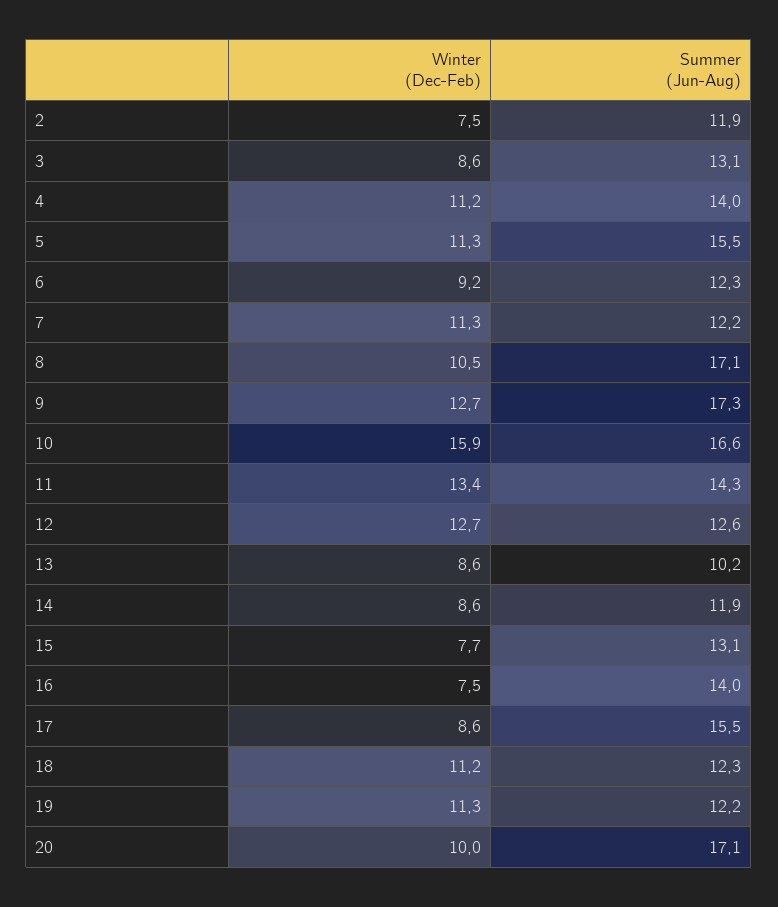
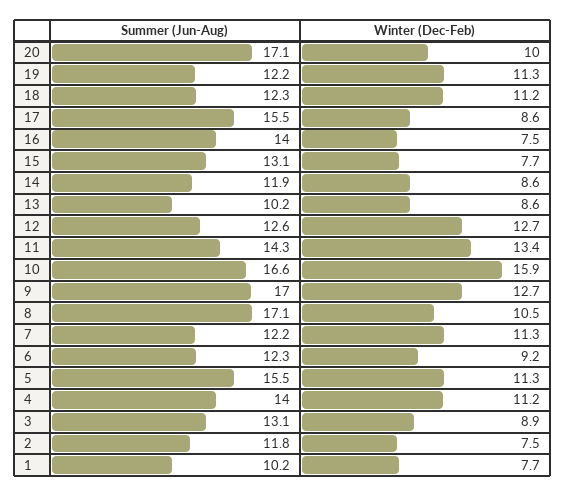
  {
    "Winter (Dec-Feb)": {
      "2": 7.5,
-     "3": 8.6,
+     "3": 8.9,
      "4": 11.2,
      "5": 11.3,
      "6": 9.2,
      "7": 11.3,
      "8": 10.5,
      "9": 12.7,
      "10": 15.9,
      "11": 13.4,
      "12": 12.7,
      "13": 8.6,
      "14": 8.6,
      "15": 7.7,
      "16": 7.5,
      "17": 8.6,
      "18": 11.2,
      "19": 11.3,
-     "20": 10
+     "20": 10,
+     "1": 7.7
    },
    "Summer (Jun-Aug)": {
-     "2": 11.9,
+     "2": 11.8,
      "3": 13.1,
      "4": 14,
      "5": 15.5,
      "6": 12.3,
      "7": 12.2,
      "8": 17.1,
-     "9": 17.3,
+     "9": 17,
      "10": 16.6,
      "11": 14.3,
      "12": 12.6,
      "13": 10.2,
      "14": 11.9,
      "15": 13.1,
      "16": 14,
      "17": 15.5,
      "18": 12.3,
      "19": 12.2,
-     "20": 17.1
+     "20": 17.1,
+     "1": 10.2
    }
  }

